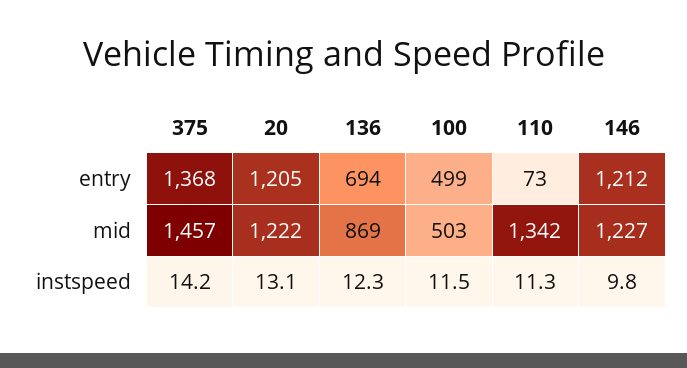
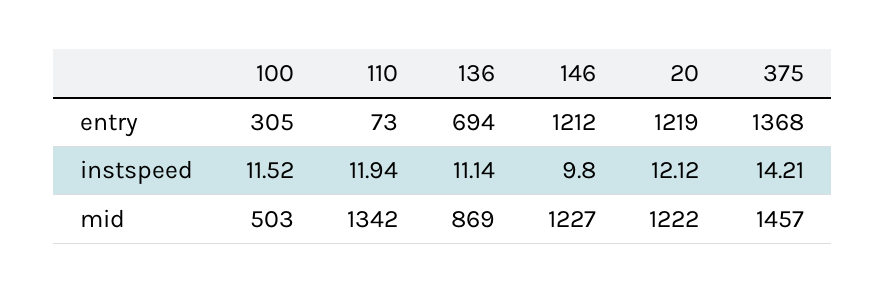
  {
    "375": {
      "entry": 1368,
      "mid": 1457,
      "instspeed": 14.21
    },
    "20": {
-     "entry": 1205,
+     "entry": 1219,
      "mid": 1222,
-     "instspeed": 13.1
+     "instspeed": 12.12
    },
    "136": {
      "entry": 694,
      "mid": 869,
-     "instspeed": 12.3
+     "instspeed": 11.14
    },
    "100": {
-     "entry": 499,
+     "entry": 305,
      "mid": 503,
      "instspeed": 11.52
    },
    "110": {
      "entry": 73,
      "mid": 1342,
-     "instspeed": 11.3
+     "instspeed": 11.94
    },
    "146": {
      "entry": 1212,
      "mid": 1227,
      "instspeed": 9.8
    }
  }

